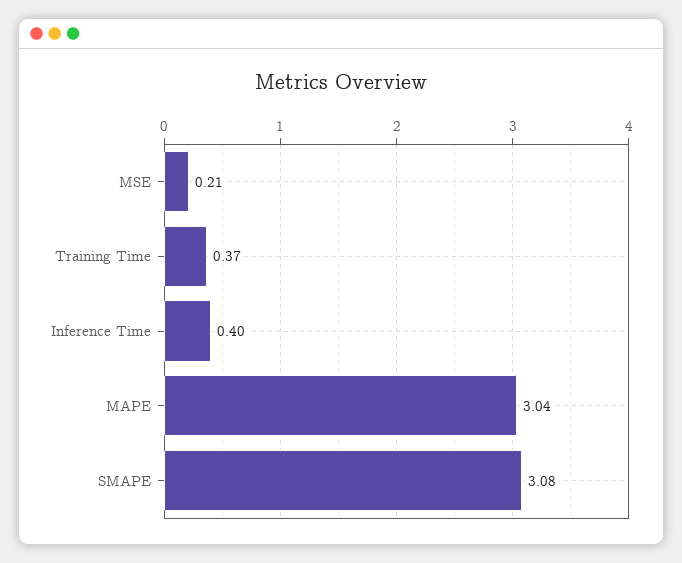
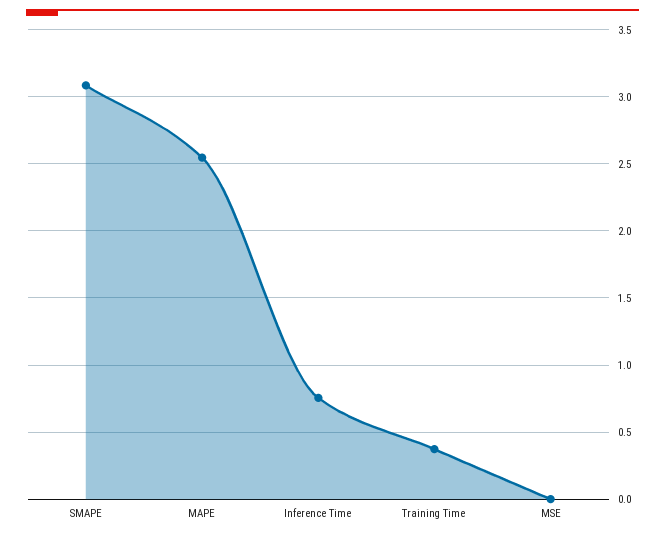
  {
-   "MSE": 0.21,
+   "MSE": 0,
    "Training Time": 0.37,
-   "Inference Time": 0.4,
+   "Inference Time": 0.75,
-   "MAPE": 3.04,
+   "MAPE": 2.55,
    "SMAPE": 3.08
  }

